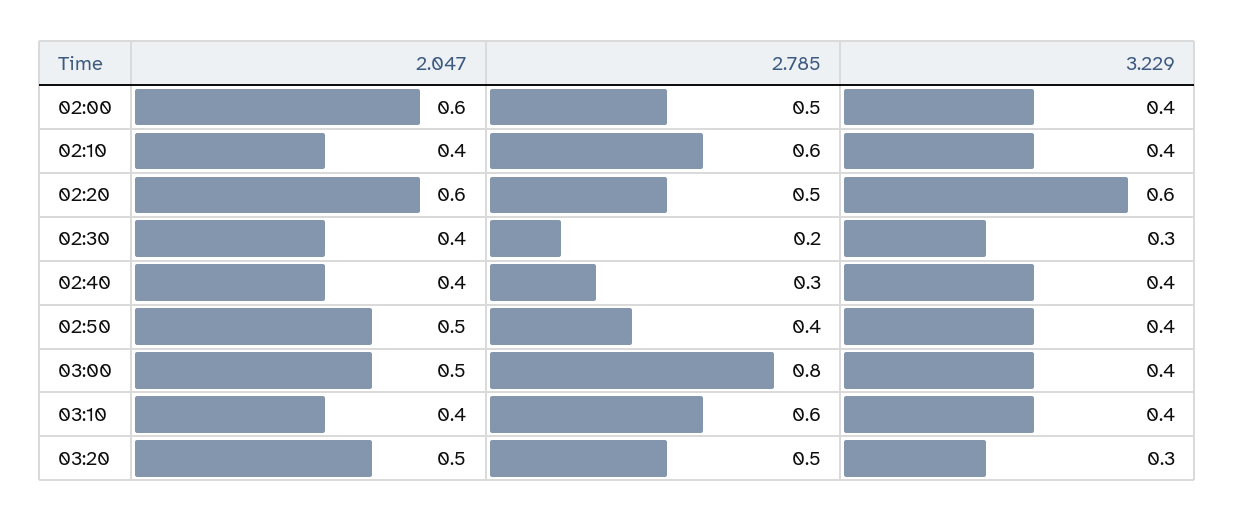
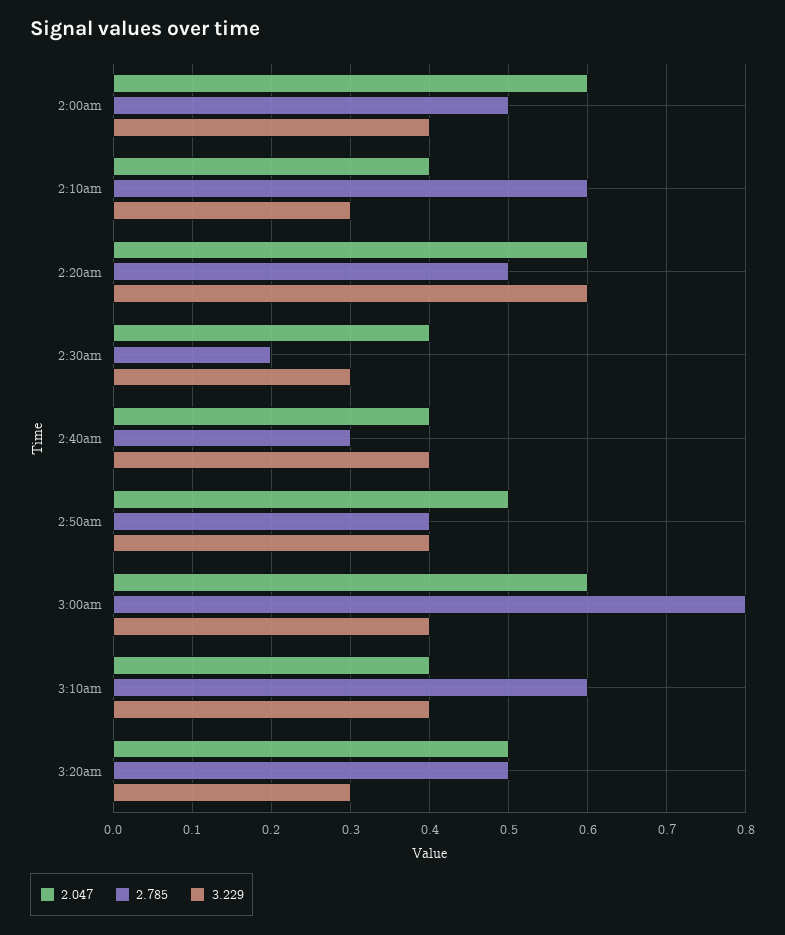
  {
    "2.047": {
      "02:00": 0.6,
      "02:10": 0.4,
      "02:20": 0.6,
      "02:30": 0.4,
      "02:40": 0.4,
      "02:50": 0.5,
-     "03:00": 0.5,
+     "03:00": 0.6,
      "03:10": 0.4,
      "03:20": 0.5
    },
    "2.785": {
      "02:00": 0.5,
      "02:10": 0.6,
      "02:20": 0.5,
      "02:30": 0.2,
      "02:40": 0.3,
      "02:50": 0.4,
      "03:00": 0.8,
      "03:10": 0.6,
      "03:20": 0.5
    },
    "3.229": {
      "02:00": 0.4,
-     "02:10": 0.4,
+     "02:10": 0.3,
      "02:20": 0.6,
      "02:30": 0.3,
      "02:40": 0.4,
      "02:50": 0.4,
      "03:00": 0.4,
      "03:10": 0.4,
      "03:20": 0.3
    }
  }

